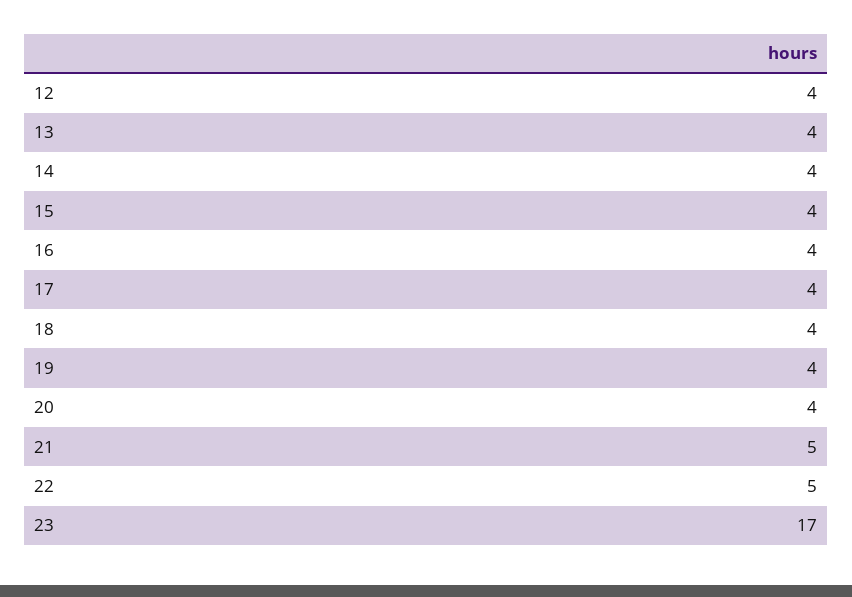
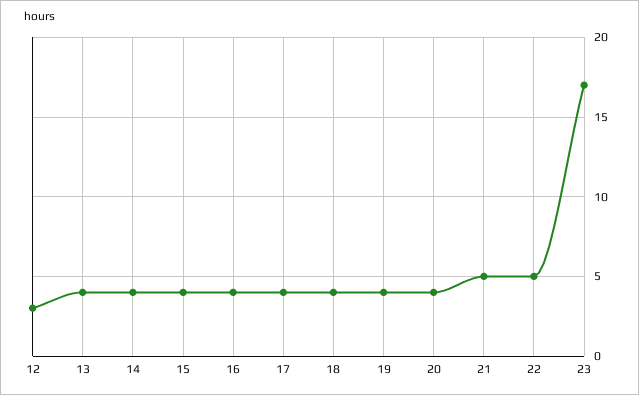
  {
-   "12": 4,
+   "12": 3,
    "13": 4,
    "14": 4,
    "15": 4,
    "16": 4,
    "17": 4,
    "18": 4,
    "19": 4,
    "20": 4,
    "21": 5,
    "22": 5,
    "23": 17
  }

